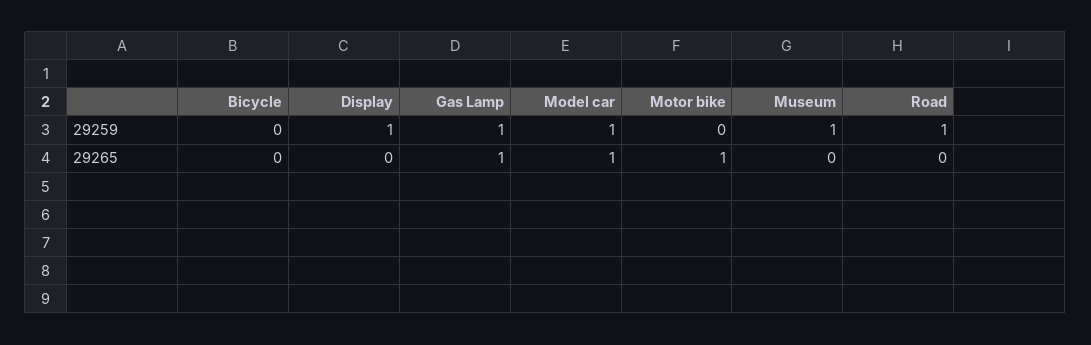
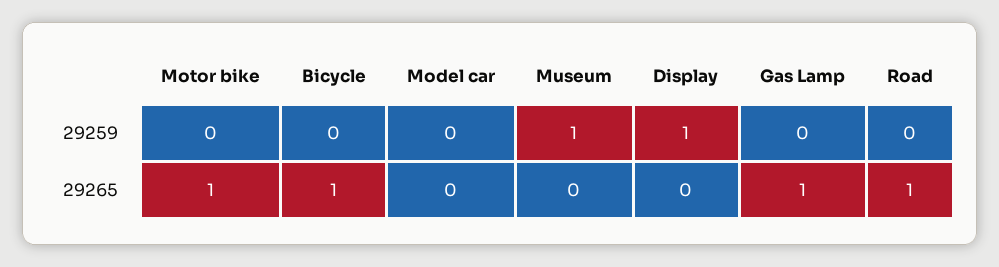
  {
    "Bicycle": {
      "29259": 0,
-     "29265": 0
+     "29265": 1
    },
    "Display": {
      "29259": 1,
      "29265": 0
    },
    "Gas Lamp": {
-     "29259": 1,
+     "29259": 0,
      "29265": 1
    },
    "Model car": {
-     "29259": 1,
+     "29259": 0,
-     "29265": 1
+     "29265": 0
    },
    "Motor bike": {
      "29259": 0,
      "29265": 1
    },
    "Museum": {
      "29259": 1,
      "29265": 0
    },
    "Road": {
-     "29259": 1,
+     "29259": 0,
-     "29265": 0
+     "29265": 1
    }
  }

